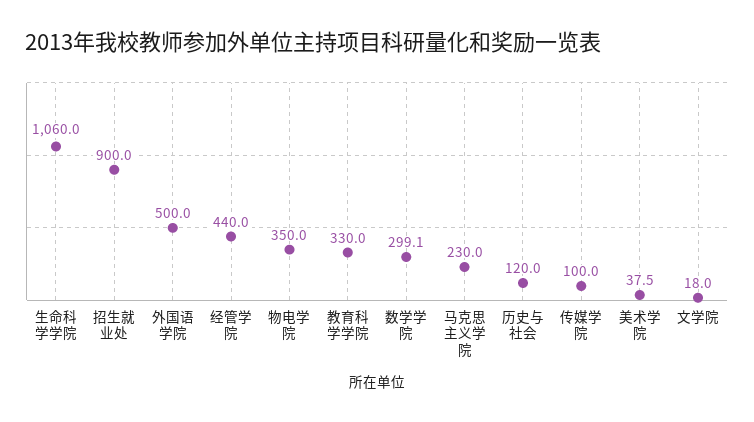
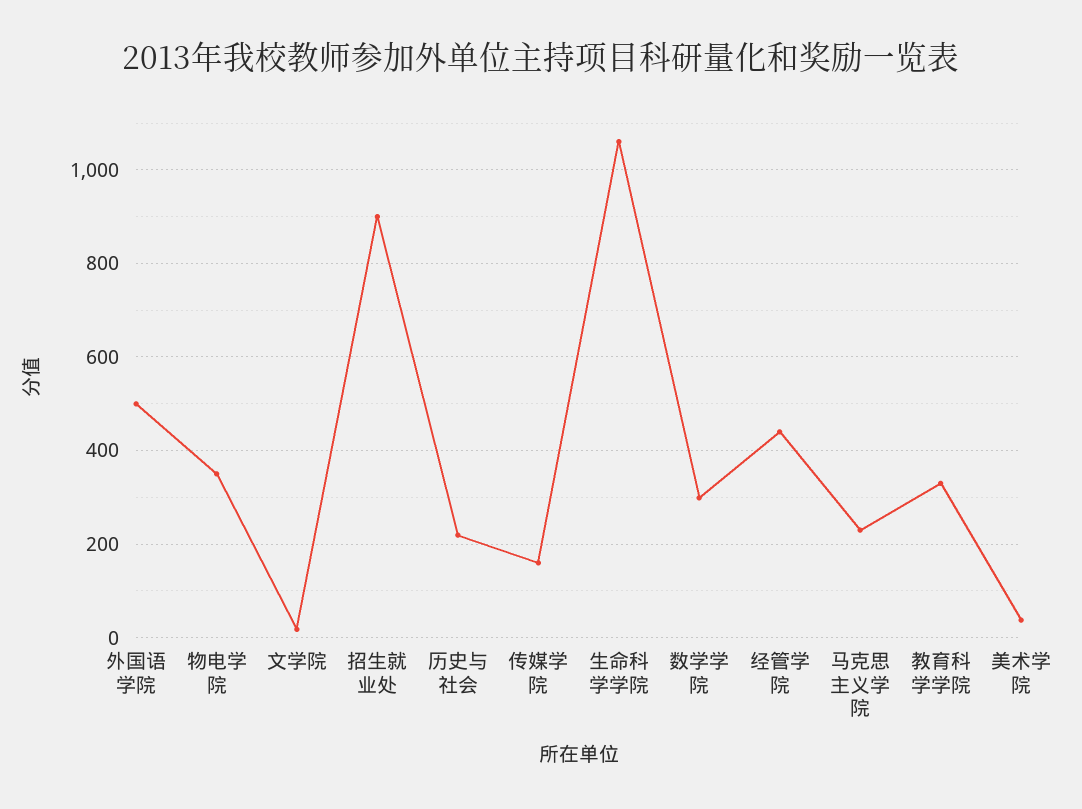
  {
    "生命科学学院": 1060,
    "招生就业处": 900,
    "外国语学院": 500,
    "经管学院": 440,
    "物电学院": 350,
    "教育科学学院": 330,
    "数学学院": 299.1,
    "马克思主义学院": 230,
-   "历史与社会": 120,
+   "历史与社会": 220,
-   "传媒学院": 100,
+   "传媒学院": 160,
    "美术学院": 37.5,
    "文学院": 18
  }

